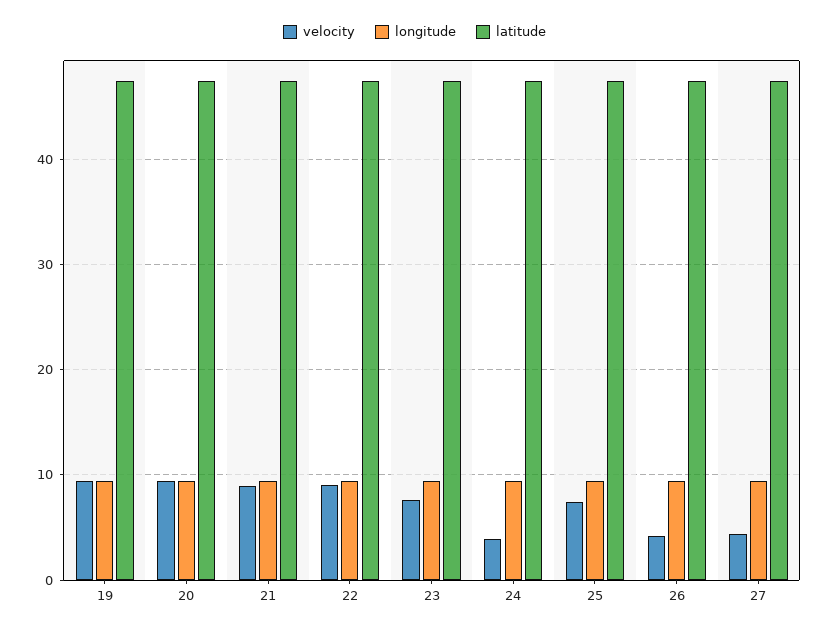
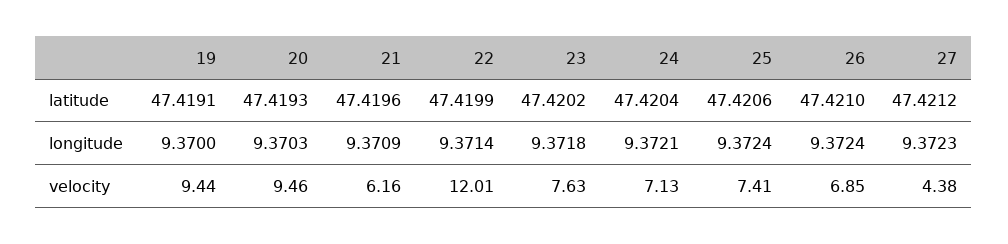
  {
    "velocity": {
      "19": 9.44,
      "20": 9.46,
-     "21": 9,
+     "21": 6.16,
-     "22": 9,
+     "22": 12.01,
      "23": 7.63,
-     "24": 4,
+     "24": 7.13,
      "25": 7.41,
-     "26": 4,
+     "26": 6.85,
      "27": 4.38
    },
    "longitude": {
      "19": 9.37,
      "20": 9.3703,
      "21": 9.3709,
      "22": 9.3714,
      "23": 9.3718,
      "24": 9.3721,
      "25": 9.3724,
      "26": 9.3724,
      "27": 9.3723
    },
    "latitude": {
      "19": 47.4191,
      "20": 47.4193,
      "21": 47.4196,
      "22": 47.4199,
      "23": 47.4202,
      "24": 47.4204,
      "25": 47.4206,
      "26": 47.421,
      "27": 47.4212
    }
  }

